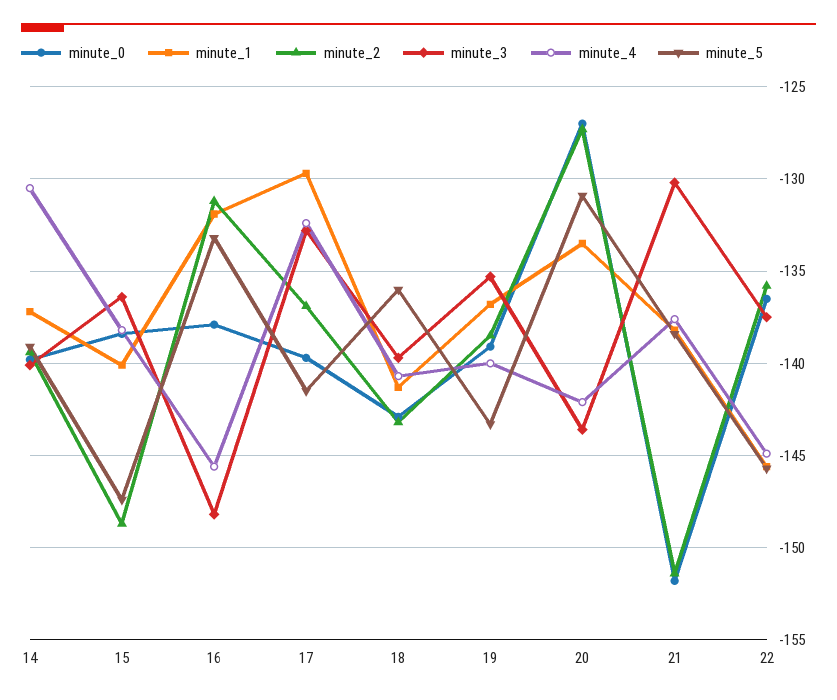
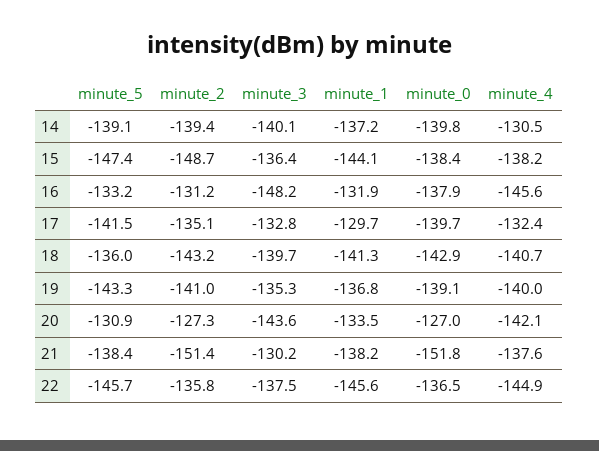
  {
    "minute_0": {
      "14": -139.8,
      "15": -138.4,
      "16": -137.9,
      "17": -139.7,
      "18": -142.9,
      "19": -139.1,
      "20": -127,
      "21": -151.8,
      "22": -136.5
    },
    "minute_1": {
      "14": -137.2,
-     "15": -140,
+     "15": -144.1,
      "16": -131.9,
      "17": -129.7,
      "18": -141.3,
      "19": -136.8,
      "20": -133.5,
      "21": -138.2,
      "22": -145.6
    },
    "minute_2": {
      "14": -139.4,
      "15": -148.7,
      "16": -131.2,
-     "17": -137,
+     "17": -135.1,
      "18": -143.2,
-     "19": -138.5,
+     "19": -141,
      "20": -127.3,
      "21": -151.4,
      "22": -135.8
    },
    "minute_3": {
      "14": -140.1,
      "15": -136.4,
      "16": -148.2,
      "17": -132.8,
      "18": -139.7,
      "19": -135.3,
      "20": -143.6,
      "21": -130.2,
      "22": -137.5
    },
    "minute_4": {
      "14": -130.5,
      "15": -138.2,
      "16": -145.6,
      "17": -132.4,
      "18": -140.7,
      "19": -140,
      "20": -142.1,
      "21": -137.6,
      "22": -144.9
    },
    "minute_5": {
      "14": -139.1,
      "15": -147.4,
      "16": -133.2,
      "17": -141.5,
      "18": -136,
      "19": -143.3,
      "20": -130.9,
      "21": -138.4,
      "22": -145.7
    }
  }

